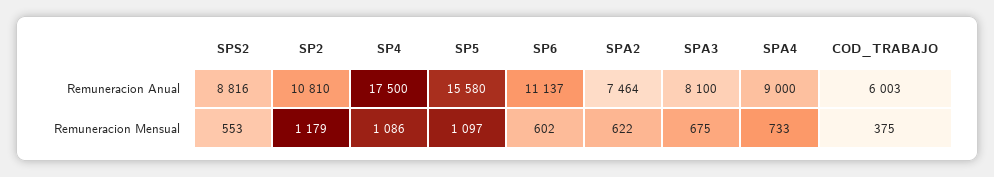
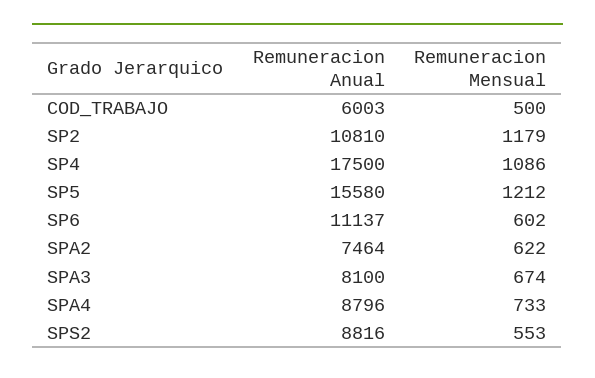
  {
    "SPS2": {
      "Remuneracion Anual": 8816,
      "Remuneracion Mensual": 553
    },
    "SP2": {
      "Remuneracion Anual": 10810,
      "Remuneracion Mensual": 1179
    },
    "SP4": {
      "Remuneracion Anual": 17500,
      "Remuneracion Mensual": 1086
    },
    "SP5": {
      "Remuneracion Anual": 15580,
-     "Remuneracion Mensual": 1097
+     "Remuneracion Mensual": 1212
    },
    "SP6": {
      "Remuneracion Anual": 11137,
      "Remuneracion Mensual": 602
    },
    "SPA2": {
      "Remuneracion Anual": 7464,
      "Remuneracion Mensual": 622
    },
    "SPA3": {
      "Remuneracion Anual": 8100,
-     "Remuneracion Mensual": 675
+     "Remuneracion Mensual": 674
    },
    "SPA4": {
-     "Remuneracion Anual": 9000,
+     "Remuneracion Anual": 8796,
      "Remuneracion Mensual": 733
    },
    "COD_TRABAJO": {
      "Remuneracion Anual": 6003,
-     "Remuneracion Mensual": 375
+     "Remuneracion Mensual": 500
    }
  }

